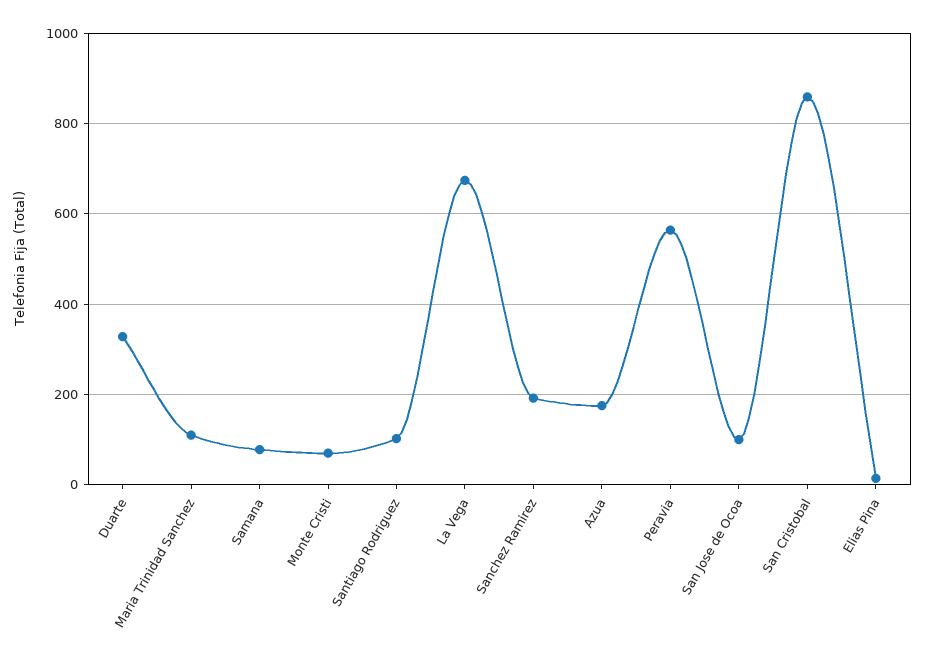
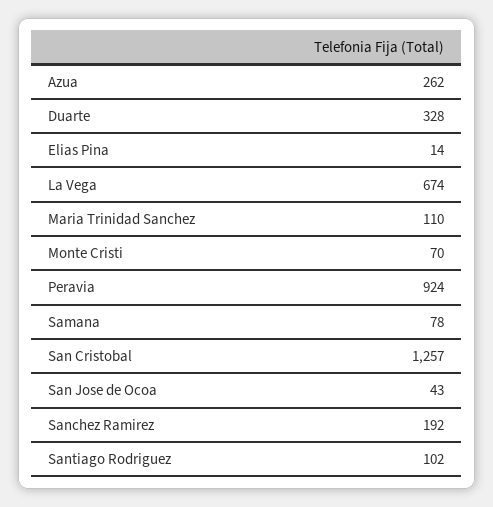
  {
    "Duarte": 328,
    "Maria Trinidad Sanchez": 110,
    "Samana": 78,
    "Monte Cristi": 70,
    "Santiago Rodriguez": 102,
    "La Vega": 674,
    "Sanchez Ramirez": 192,
-   "Azua": 180,
+   "Azua": 262,
-   "Peravia": 560,
+   "Peravia": 924,
-   "San Jose de Ocoa": 100,
+   "San Jose de Ocoa": 43,
-   "San Cristobal": 860,
+   "San Cristobal": 1257,
    "Elias Pina": 14
  }

